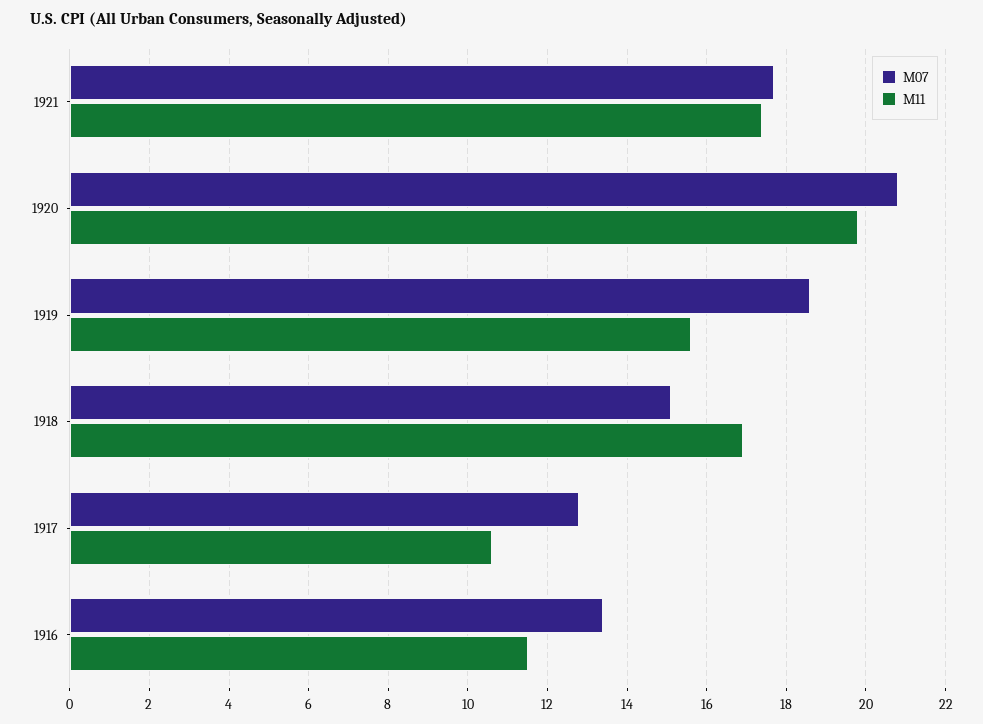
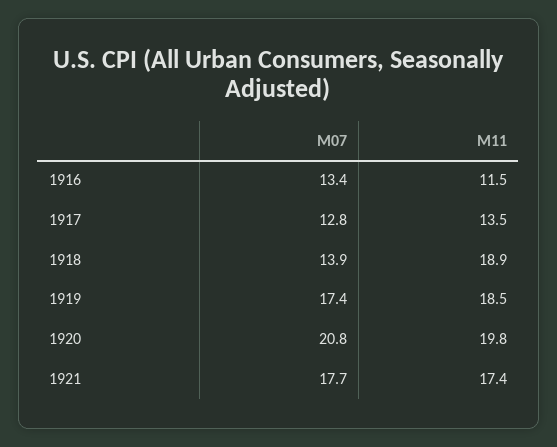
  {
    "M07": {
      "1921": 17.7,
      "1920": 20.8,
-     "1919": 18.5,
+     "1919": 17.4,
-     "1918": 15,
+     "1918": 13.9,
      "1917": 12.8,
      "1916": 13.4
    },
    "M11": {
      "1921": 17.4,
      "1920": 19.8,
-     "1919": 15.5,
+     "1919": 18.5,
-     "1918": 17,
+     "1918": 18.9,
-     "1917": 10.5,
+     "1917": 13.5,
      "1916": 11.5
    }
  }

